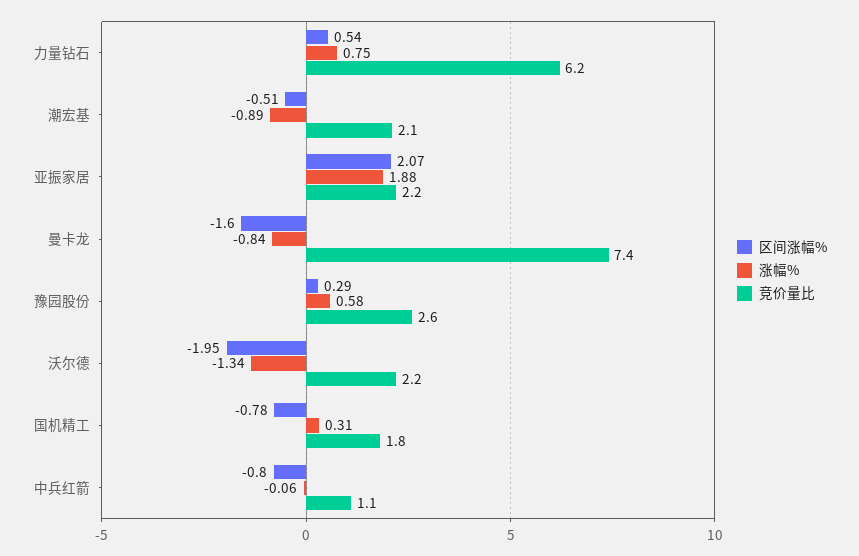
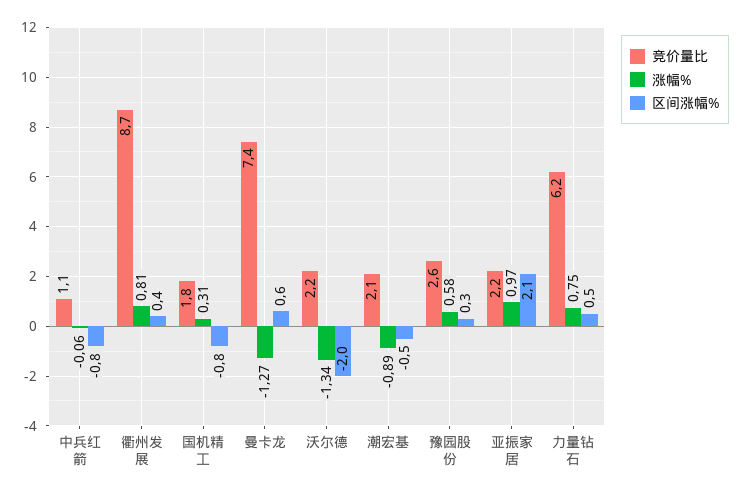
  {
    "区间涨幅%": {
      "力量钻石": 0.54,
      "潮宏基": -0.51,
      "亚振家居": 2.07,
-     "曼卡龙": -1.6,
+     "曼卡龙": 0.6,
      "豫园股份": 0.29,
      "沃尔德": -1.95,
      "国机精工": -0.78,
-     "中兵红箭": -0.8
+     "中兵红箭": -0.8,
+     "衢州发展": 0.4
    },
    "涨幅%": {
      "力量钻石": 0.75,
      "潮宏基": -0.89,
-     "亚振家居": 1.88,
+     "亚振家居": 0.97,
-     "曼卡龙": -0.84,
+     "曼卡龙": -1.27,
      "豫园股份": 0.58,
      "沃尔德": -1.34,
      "国机精工": 0.31,
-     "中兵红箭": -0.06
+     "中兵红箭": -0.06,
+     "衢州发展": 0.81
    },
    "竞价量比": {
      "力量钻石": 6.2,
      "潮宏基": 2.1,
      "亚振家居": 2.2,
      "曼卡龙": 7.4,
      "豫园股份": 2.6,
      "沃尔德": 2.2,
      "国机精工": 1.8,
-     "中兵红箭": 1.1
+     "中兵红箭": 1.1,
+     "衢州发展": 8.7
    }
  }

